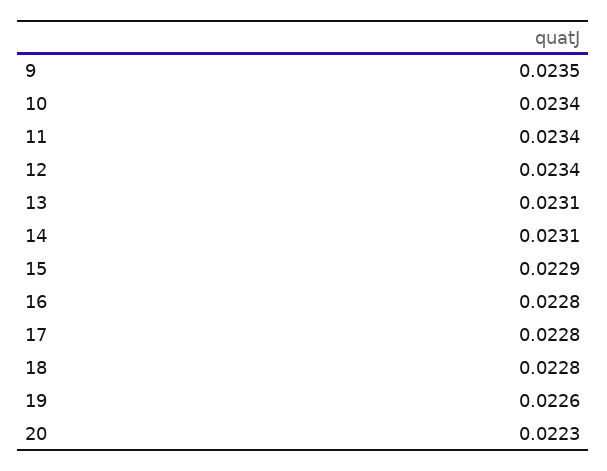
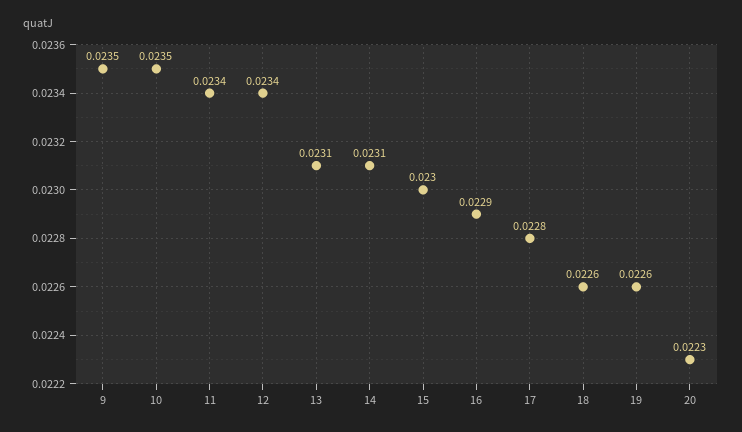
  {
    "9": 0.0235,
-   "10": 0.0234,
+   "10": 0.0235,
    "11": 0.0234,
    "12": 0.0234,
    "13": 0.0231,
    "14": 0.0231,
-   "15": 0.0229,
+   "15": 0.023,
-   "16": 0.0228,
+   "16": 0.0229,
    "17": 0.0228,
-   "18": 0.0228,
+   "18": 0.0226,
    "19": 0.0226,
    "20": 0.0223
  }

